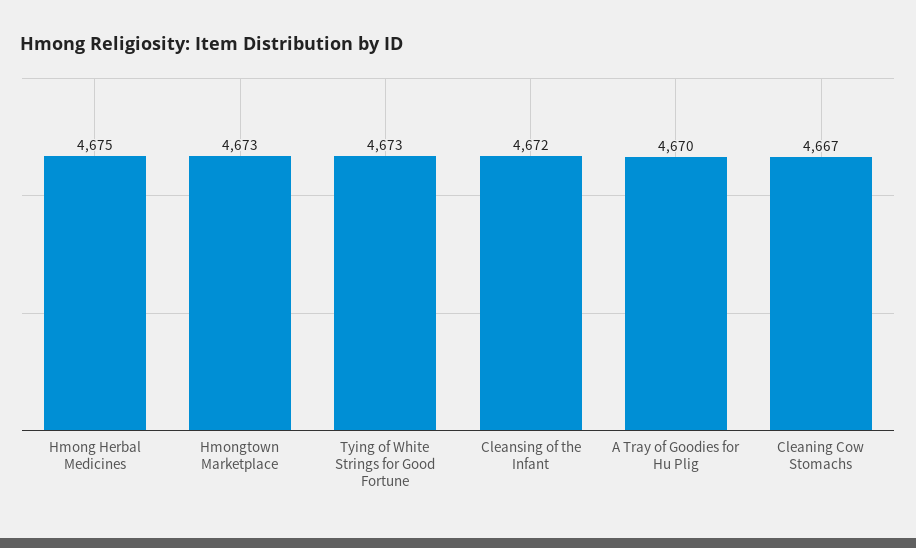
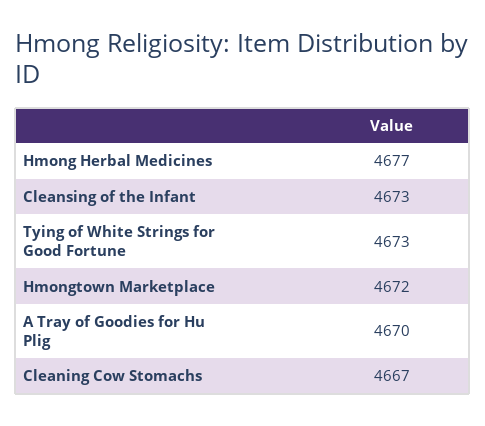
  {
-   "Hmong Herbal Medicines": 4675,
+   "Hmong Herbal Medicines": 4677,
-   "Hmongtown Marketplace": 4673,
+   "Hmongtown Marketplace": 4672,
    "Tying of White Strings for Good Fortune": 4673,
-   "Cleansing of the Infant": 4672,
+   "Cleansing of the Infant": 4673,
    "A Tray of Goodies for Hu Plig": 4670,
    "Cleaning Cow Stomachs": 4667
  }

